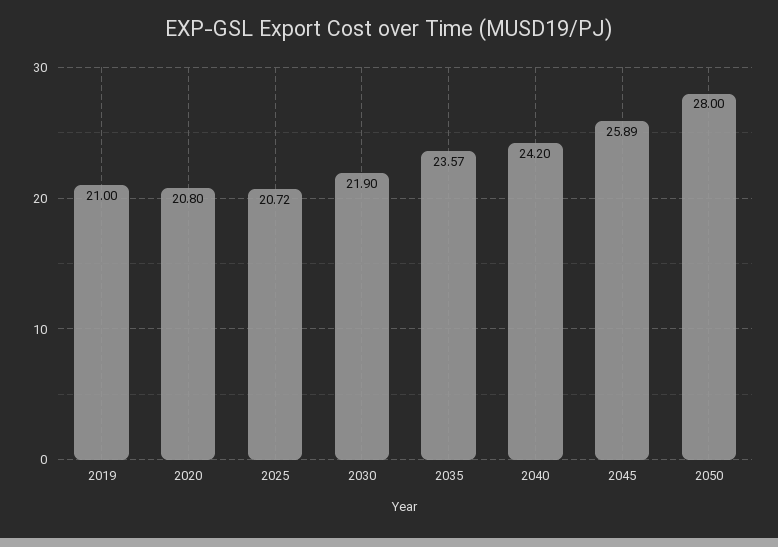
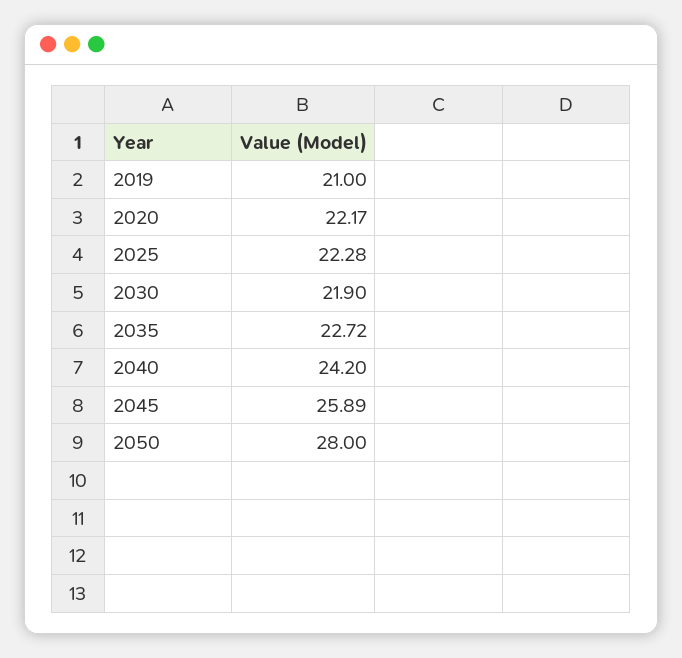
  {
    "2019": 21,
-   "2020": 20.8,
+   "2020": 22.17,
-   "2025": 20.72,
+   "2025": 22.28,
    "2030": 21.9,
-   "2035": 23.57,
+   "2035": 22.72,
    "2040": 24.2,
    "2045": 25.89,
    "2050": 28
  }

